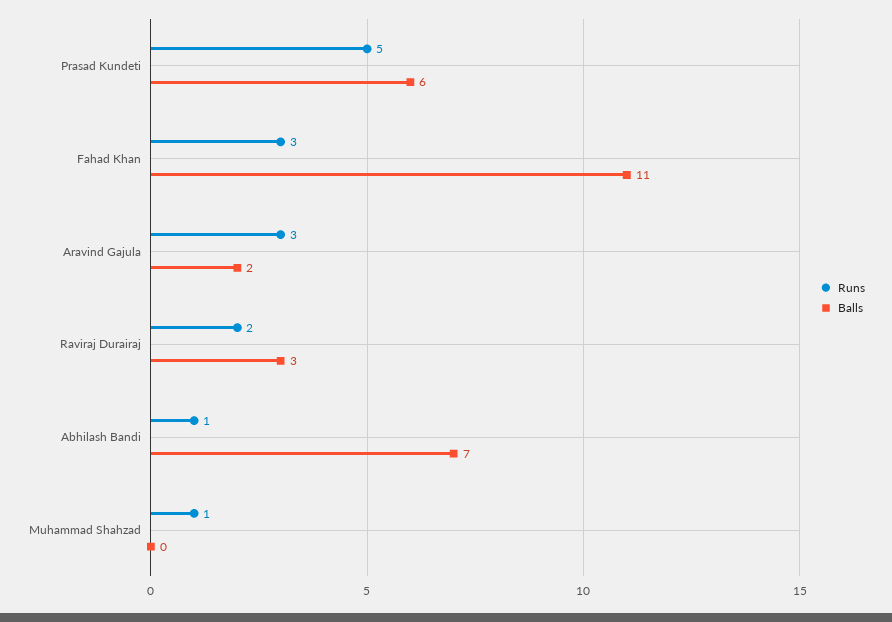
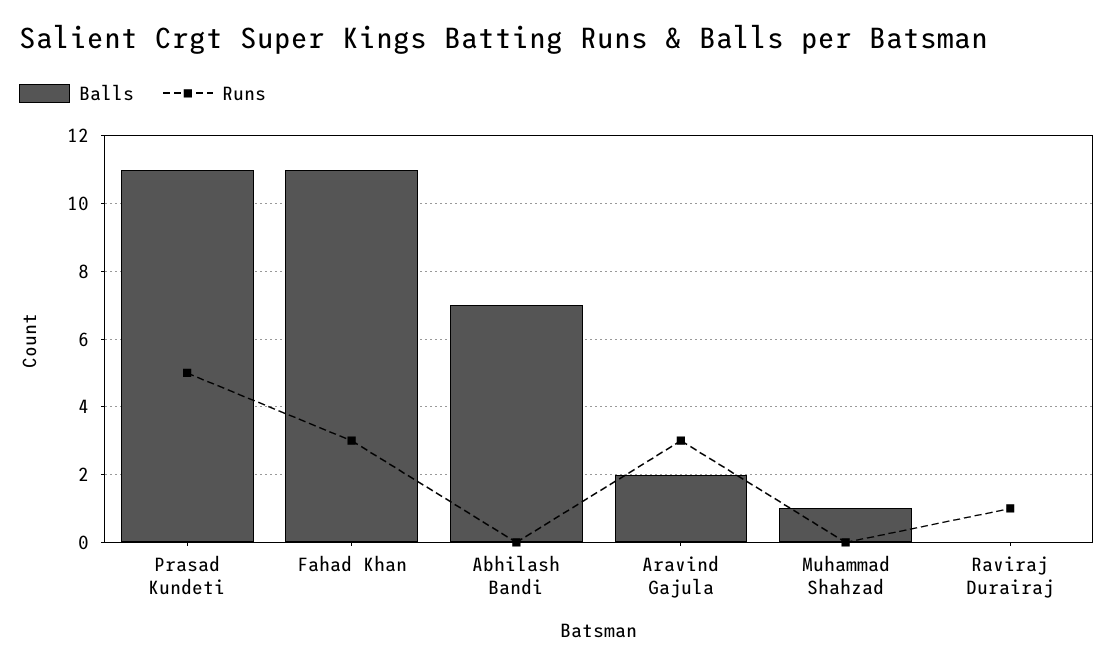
  {
    "Runs": {
      "Prasad Kundeti": 5,
      "Fahad Khan": 3,
      "Aravind Gajula": 3,
-     "Raviraj Durairaj": 2,
+     "Raviraj Durairaj": 1,
-     "Abhilash Bandi": 1,
+     "Abhilash Bandi": 0,
-     "Muhammad Shahzad": 1
+     "Muhammad Shahzad": 0
    },
    "Balls": {
-     "Prasad Kundeti": 6,
+     "Prasad Kundeti": 11,
      "Fahad Khan": 11,
      "Aravind Gajula": 2,
-     "Raviraj Durairaj": 3,
+     "Raviraj Durairaj": 0,
      "Abhilash Bandi": 7,
-     "Muhammad Shahzad": 0
+     "Muhammad Shahzad": 1
    }
  }

